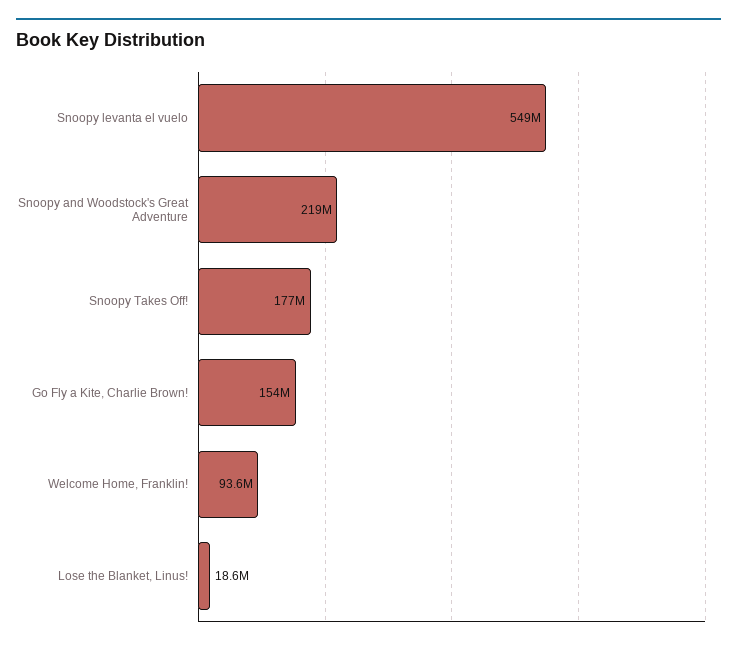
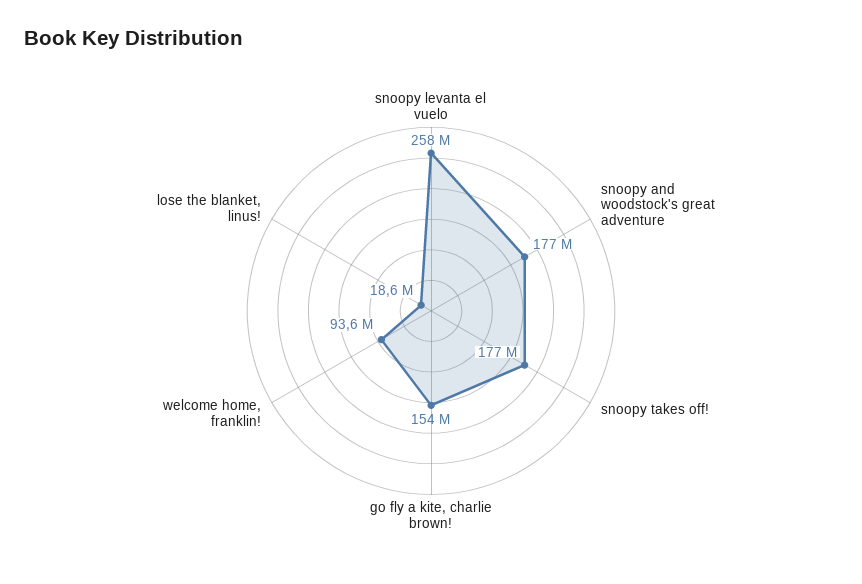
  {
-   "Snoopy levanta el vuelo": 549000000,
+   "Snoopy levanta el vuelo": 258000000,
-   "Snoopy and Woodstock's Great Adventure": 219000000,
+   "Snoopy and Woodstock's Great Adventure": 177000000,
    "Snoopy Takes Off!": 177000000,
    "Go Fly a Kite, Charlie Brown!": 154000000,
    "Welcome Home, Franklin!": 93600000,
    "Lose the Blanket, Linus!": 18600000
  }

